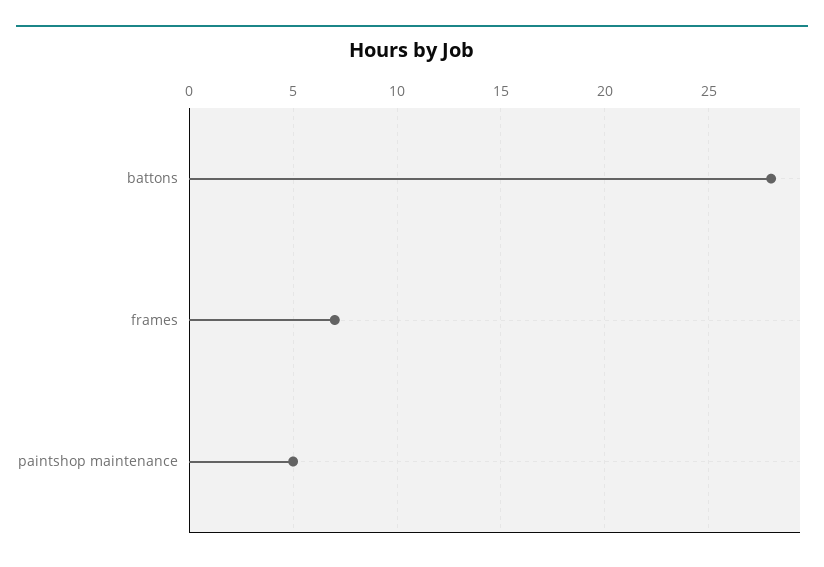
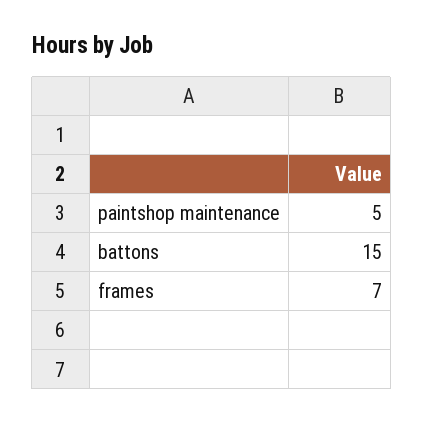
  {
-   "battons": 28,
+   "battons": 15,
    "frames": 7,
    "paintshop maintenance": 5
  }

